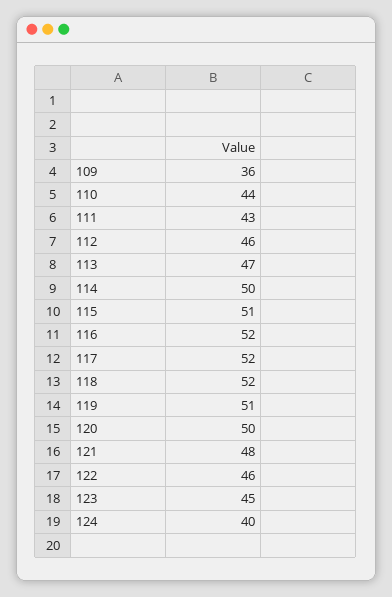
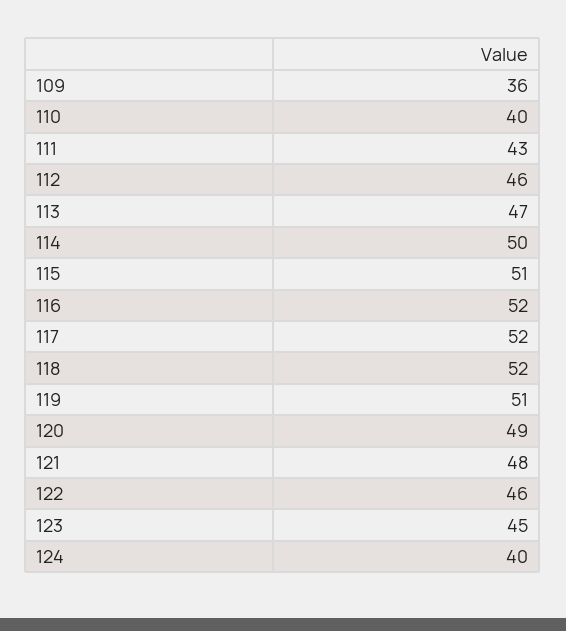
  {
    "109": 36,
-   "110": 44,
+   "110": 40,
    "111": 43,
    "112": 46,
    "113": 47,
    "114": 50,
    "115": 51,
    "116": 52,
    "117": 52,
    "118": 52,
    "119": 51,
-   "120": 50,
+   "120": 49,
    "121": 48,
    "122": 46,
    "123": 45,
    "124": 40
  }

